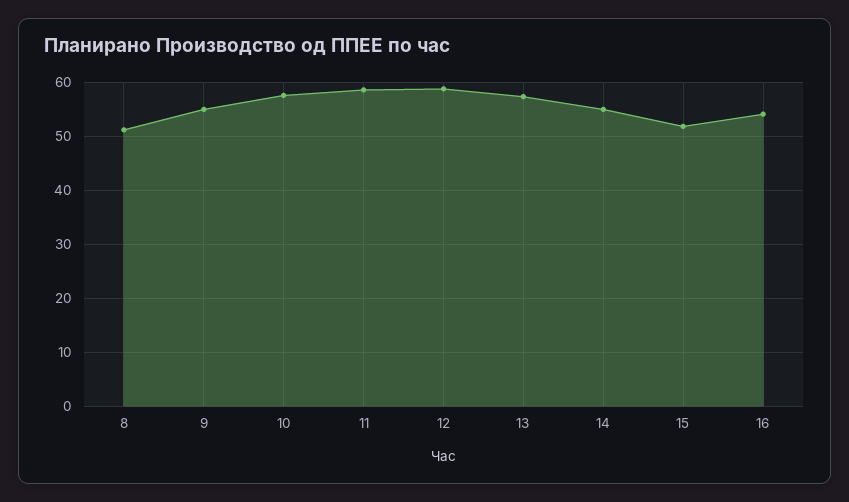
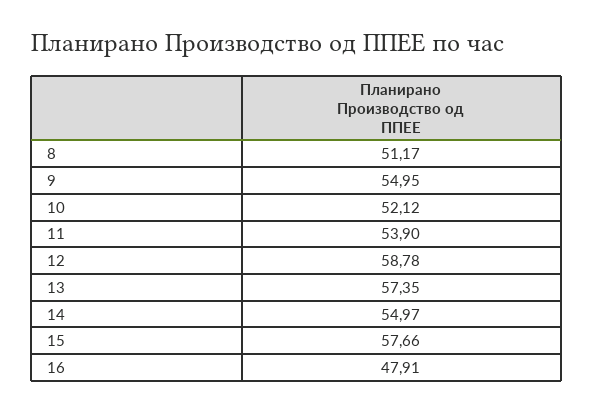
  {
    "8": 51.17,
    "9": 54.95,
-   "10": 58,
+   "10": 52.12,
-   "11": 58,
+   "11": 53.9,
    "12": 58.78,
    "13": 57.35,
    "14": 54.97,
-   "15": 52,
+   "15": 57.66,
-   "16": 54
+   "16": 47.91
  }

